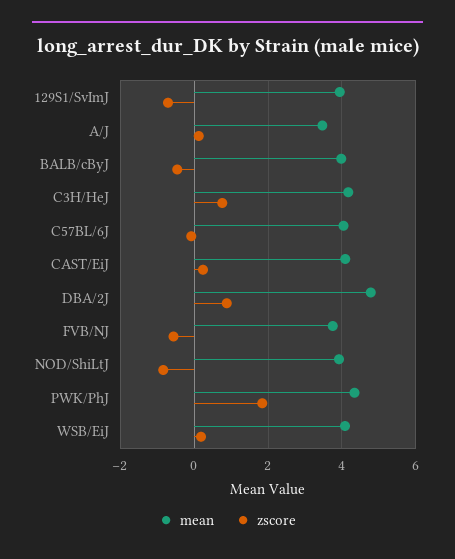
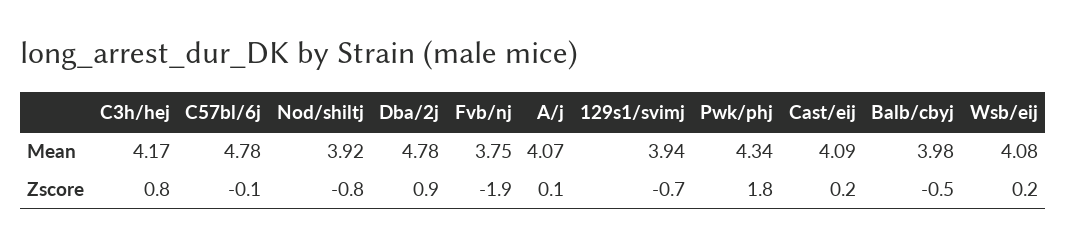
  {
    "mean": {
      "129S1/SvImJ": 3.94,
-     "A/J": 3.4,
+     "A/J": 4.07,
      "BALB/cByJ": 3.98,
      "C3H/HeJ": 4.17,
-     "C57BL/6J": 4,
+     "C57BL/6J": 4.78,
      "CAST/EiJ": 4.09,
      "DBA/2J": 4.78,
      "FVB/NJ": 3.75,
      "NOD/ShiLtJ": 3.92,
      "PWK/PhJ": 4.34,
      "WSB/EiJ": 4.08
    },
    "zscore": {
      "129S1/SvImJ": -0.7,
      "A/J": 0.1,
      "BALB/cByJ": -0.5,
      "C3H/HeJ": 0.8,
      "C57BL/6J": -0.1,
      "CAST/EiJ": 0.2,
      "DBA/2J": 0.9,
-     "FVB/NJ": -0.6,
+     "FVB/NJ": -1.9,
      "NOD/ShiLtJ": -0.8,
      "PWK/PhJ": 1.8,
      "WSB/EiJ": 0.2
    }
  }

